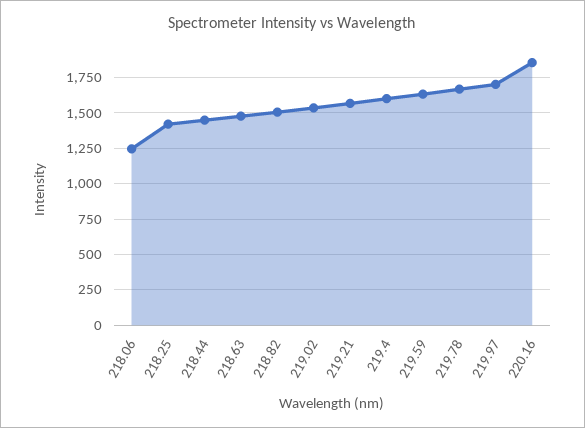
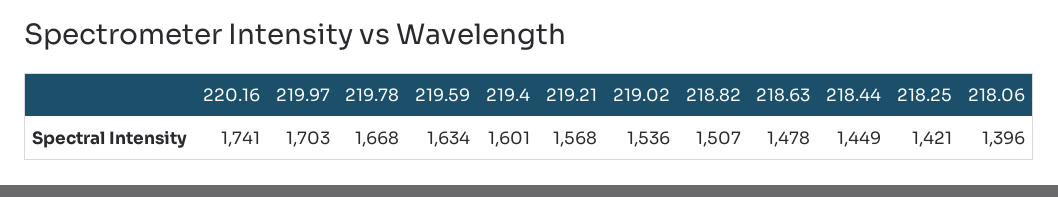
  {
-   "218.06": 1250,
+   "218.06": 1396,
    "218.25": 1421,
    "218.44": 1449,
    "218.63": 1478,
    "218.82": 1507,
    "219.02": 1536,
    "219.21": 1568,
    "219.4": 1601,
    "219.59": 1634,
    "219.78": 1668,
    "219.97": 1703,
-   "220.16": 1850
+   "220.16": 1741
  }

